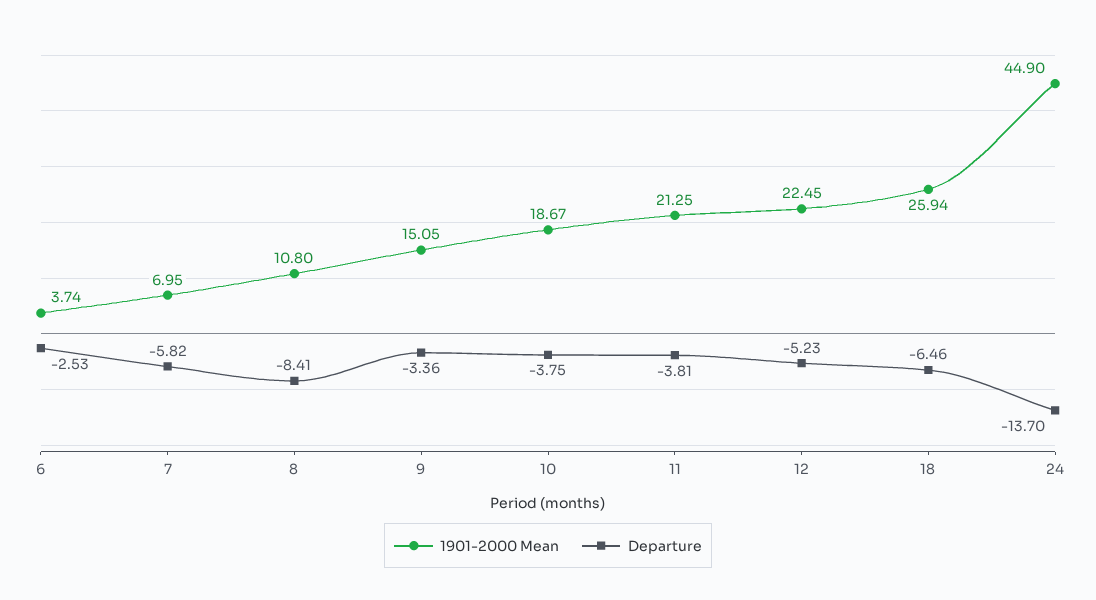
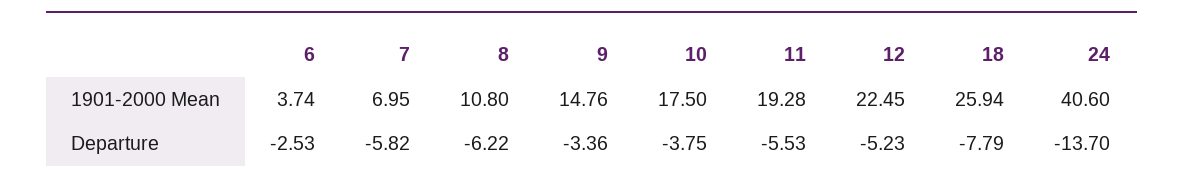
  {
    "1901-2000 Mean": {
      "6": 3.74,
      "7": 6.95,
      "8": 10.8,
-     "9": 15.05,
+     "9": 14.76,
-     "10": 18.67,
+     "10": 17.5,
-     "11": 21.25,
+     "11": 19.28,
      "12": 22.45,
      "18": 25.94,
-     "24": 44.9
+     "24": 40.6
    },
    "Departure": {
      "6": -2.53,
      "7": -5.82,
-     "8": -8.41,
+     "8": -6.22,
      "9": -3.36,
      "10": -3.75,
-     "11": -3.81,
+     "11": -5.53,
      "12": -5.23,
-     "18": -6.46,
+     "18": -7.79,
      "24": -13.7
    }
  }

